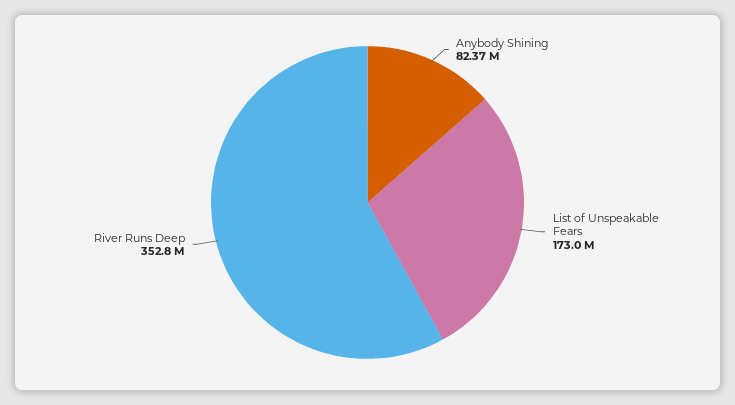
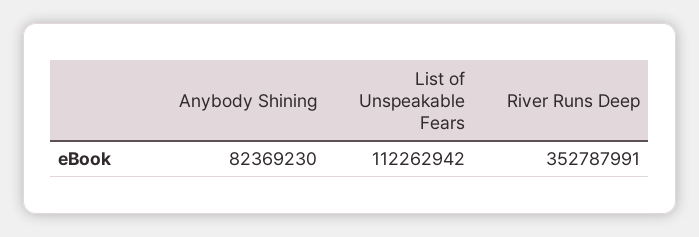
  {
    "Anybody Shining": 82369230,
-   "List of Unspeakable Fears": 173000000,
+   "List of Unspeakable Fears": 112262942,
    "River Runs Deep": 352787991
  }

